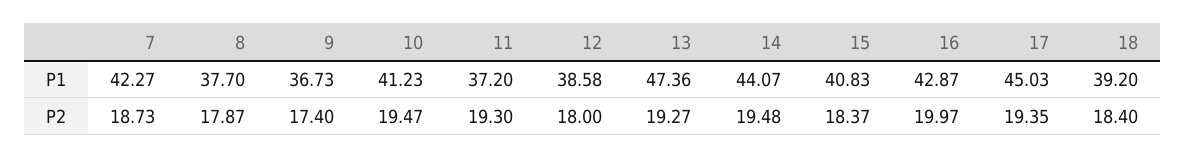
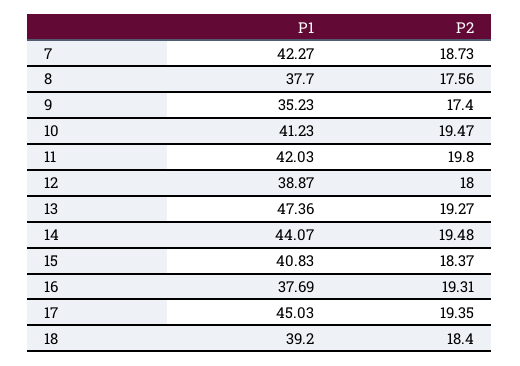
  {
    "7": {
      "P1": 42.27,
      "P2": 18.73
    },
    "8": {
      "P1": 37.7,
-     "P2": 17.87
+     "P2": 17.56
    },
    "9": {
-     "P1": 36.73,
+     "P1": 35.23,
      "P2": 17.4
    },
    "10": {
      "P1": 41.23,
      "P2": 19.47
    },
    "11": {
-     "P1": 37.2,
+     "P1": 42.03,
-     "P2": 19.3
+     "P2": 19.8
    },
    "12": {
-     "P1": 38.58,
+     "P1": 38.87,
      "P2": 18
    },
    "13": {
      "P1": 47.36,
      "P2": 19.27
    },
    "14": {
      "P1": 44.07,
      "P2": 19.48
    },
    "15": {
      "P1": 40.83,
      "P2": 18.37
    },
    "16": {
-     "P1": 42.87,
+     "P1": 37.69,
-     "P2": 19.97
+     "P2": 19.31
    },
    "17": {
      "P1": 45.03,
      "P2": 19.35
    },
    "18": {
      "P1": 39.2,
      "P2": 18.4
    }
  }

